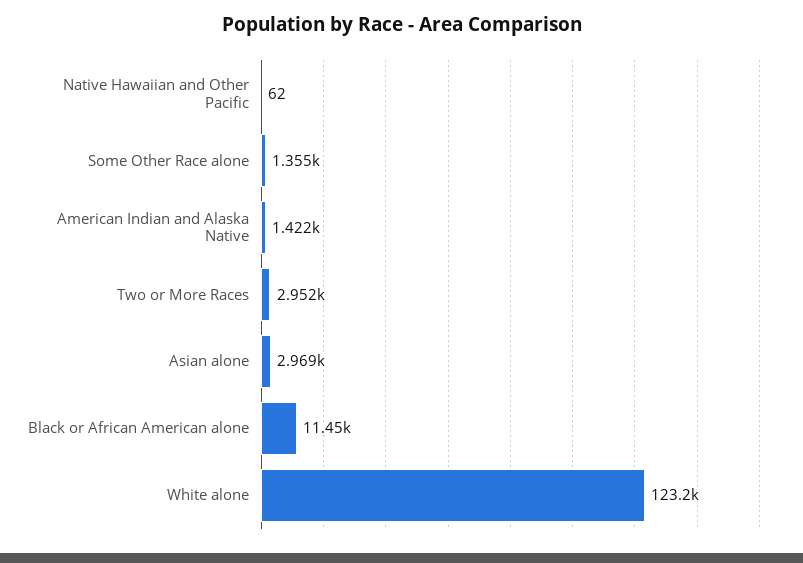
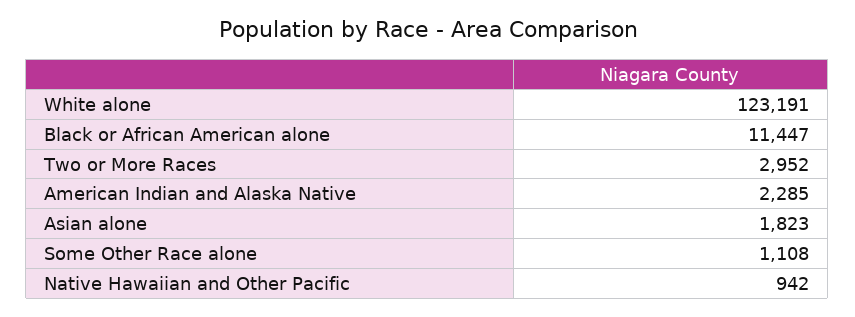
  {
-   "Native Hawaiian and Other Pacific": 62,
+   "Native Hawaiian and Other Pacific": 942,
-   "Some Other Race alone": 1355,
+   "Some Other Race alone": 1108,
-   "American Indian and Alaska Native": 1422,
+   "American Indian and Alaska Native": 2285,
    "Two or More Races": 2952,
-   "Asian alone": 2969,
+   "Asian alone": 1823,
    "Black or African American alone": 11447,
    "White alone": 123191
  }

